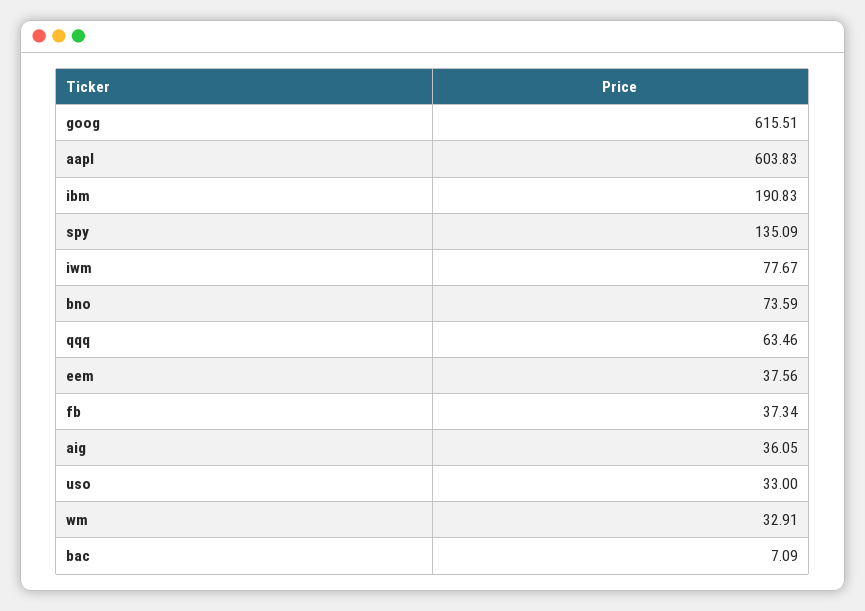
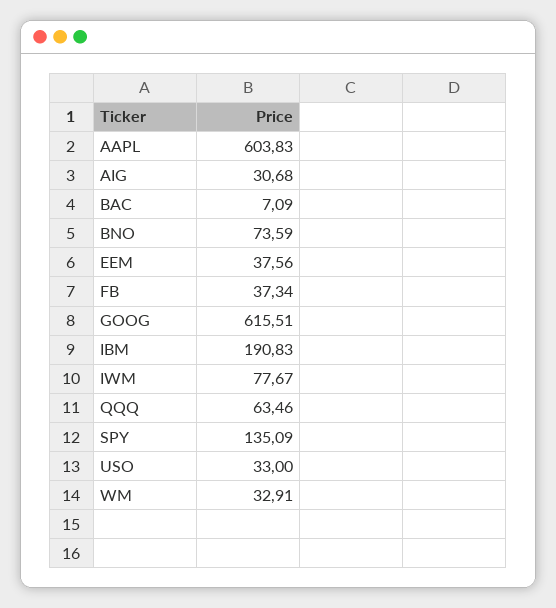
  {
    "goog": 615.51,
    "aapl": 603.83,
    "ibm": 190.83,
    "spy": 135.09,
    "iwm": 77.67,
    "bno": 73.59,
    "qqq": 63.46,
    "eem": 37.56,
    "fb": 37.34,
-   "aig": 36.05,
+   "aig": 30.68,
    "uso": 33,
    "wm": 32.91,
    "bac": 7.09
  }

